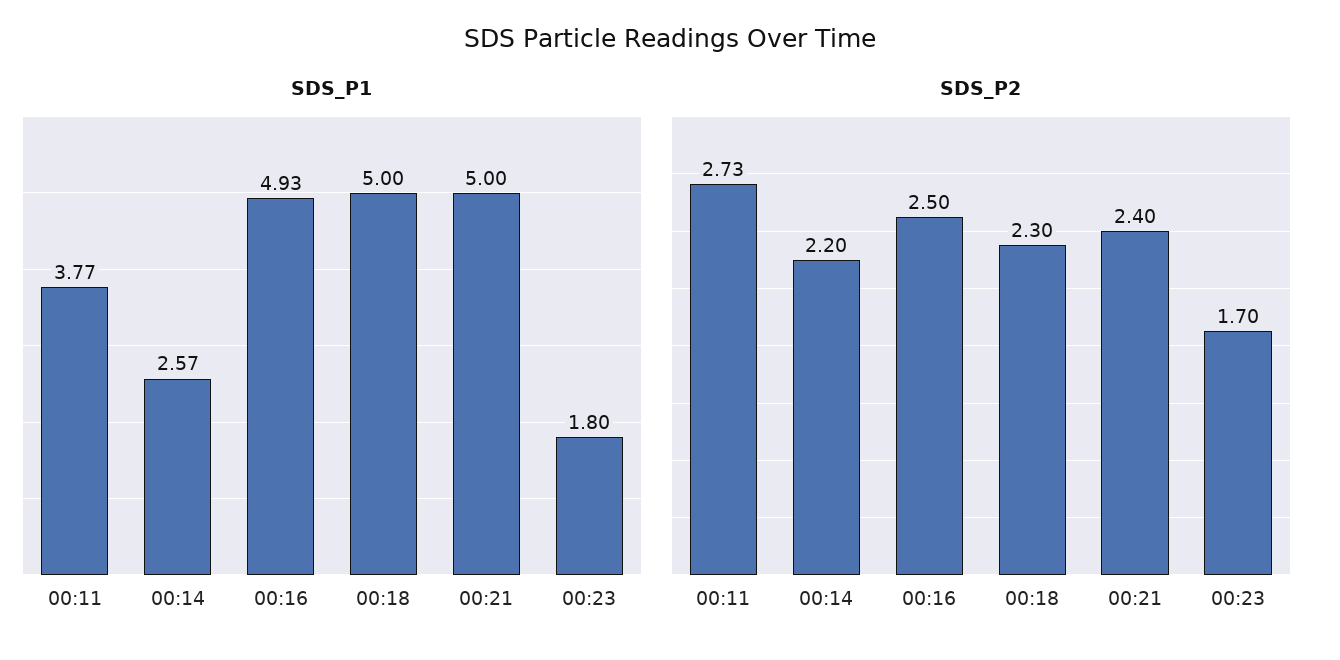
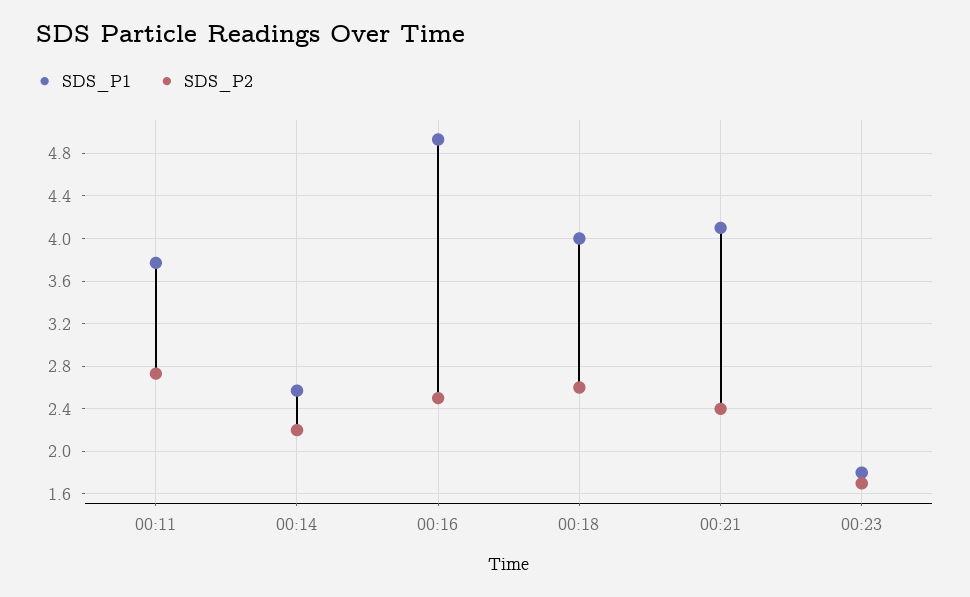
  {
    "SDS_P1": {
      "00:11": 3.77,
      "00:14": 2.57,
      "00:16": 4.93,
-     "00:18": 5,
+     "00:18": 4,
-     "00:21": 5,
+     "00:21": 4.1,
      "00:23": 1.8
    },
    "SDS_P2": {
      "00:11": 2.73,
      "00:14": 2.2,
      "00:16": 2.5,
-     "00:18": 2.3,
+     "00:18": 2.6,
      "00:21": 2.4,
      "00:23": 1.7
    }
  }

